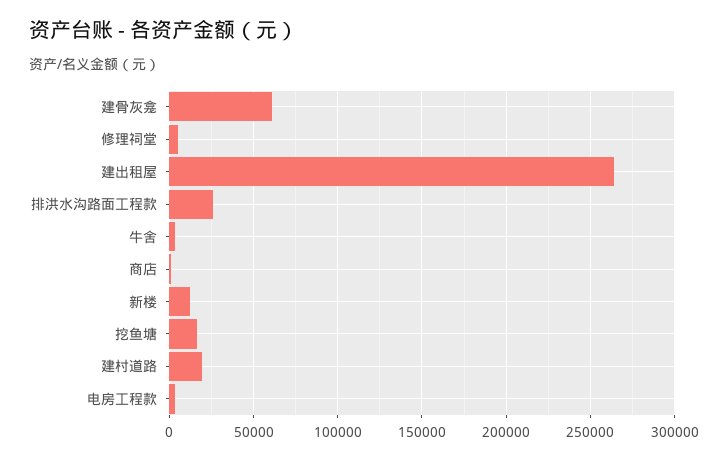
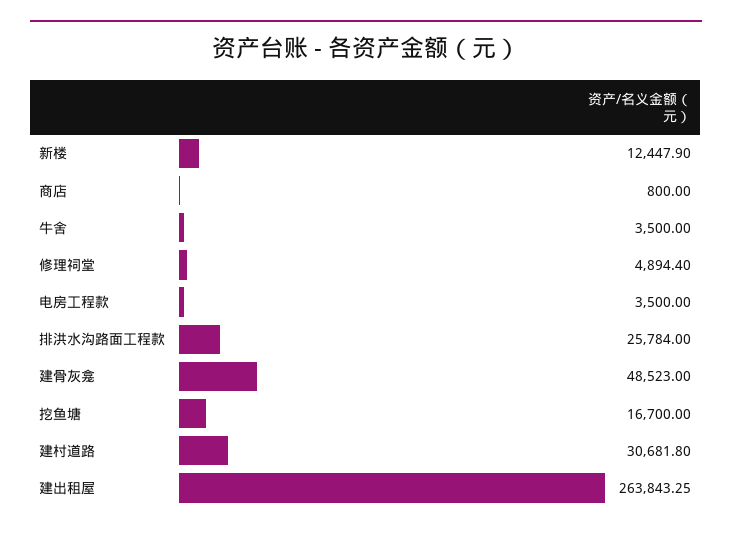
  {
-   "建骨灰龛": 60000,
+   "建骨灰龛": 48523,
    "修理祠堂": 4894.4,
    "建出租屋": 263843.25,
    "排洪水沟路面工程款": 25784,
    "牛舍": 3500,
    "商店": 800,
    "新楼": 12447.9,
    "挖鱼塘": 16700,
-   "建村道路": 20000,
+   "建村道路": 30681.8,
    "电房工程款": 3500
  }

